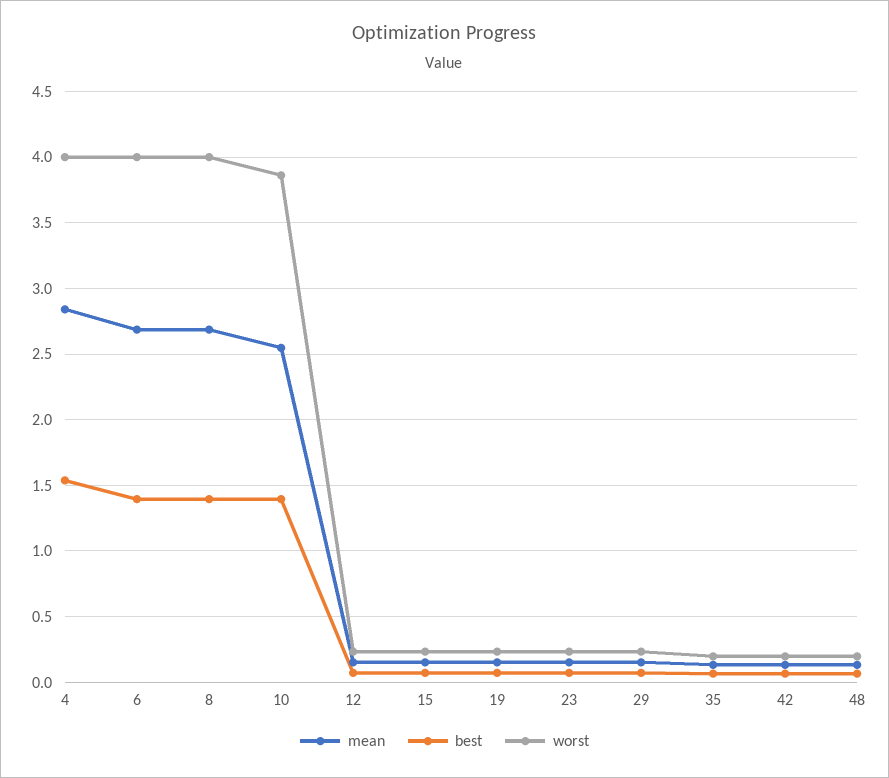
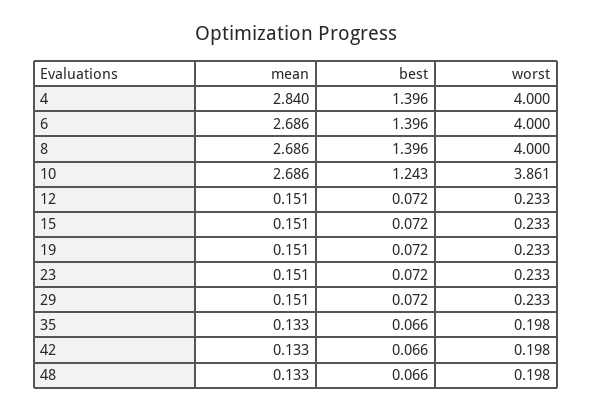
  {
    "mean": {
      "4": 2.84,
      "6": 2.686,
      "8": 2.686,
-     "10": 2.55,
+     "10": 2.686,
      "12": 0.151,
      "15": 0.151,
      "19": 0.151,
      "23": 0.151,
      "29": 0.151,
      "35": 0.133,
      "42": 0.133,
      "48": 0.133
    },
    "best": {
-     "4": 1.55,
+     "4": 1.396,
      "6": 1.396,
      "8": 1.396,
-     "10": 1.4,
+     "10": 1.243,
      "12": 0.072,
      "15": 0.072,
      "19": 0.072,
      "23": 0.072,
      "29": 0.072,
      "35": 0.066,
      "42": 0.066,
      "48": 0.066
    },
    "worst": {
      "4": 4,
      "6": 4,
      "8": 4,
      "10": 3.861,
      "12": 0.233,
      "15": 0.233,
      "19": 0.233,
      "23": 0.233,
      "29": 0.233,
      "35": 0.198,
      "42": 0.198,
      "48": 0.198
    }
  }

